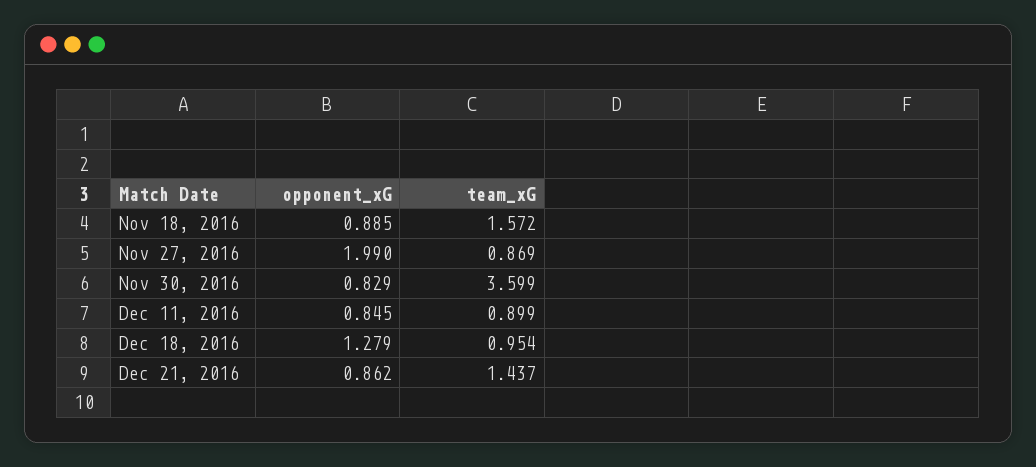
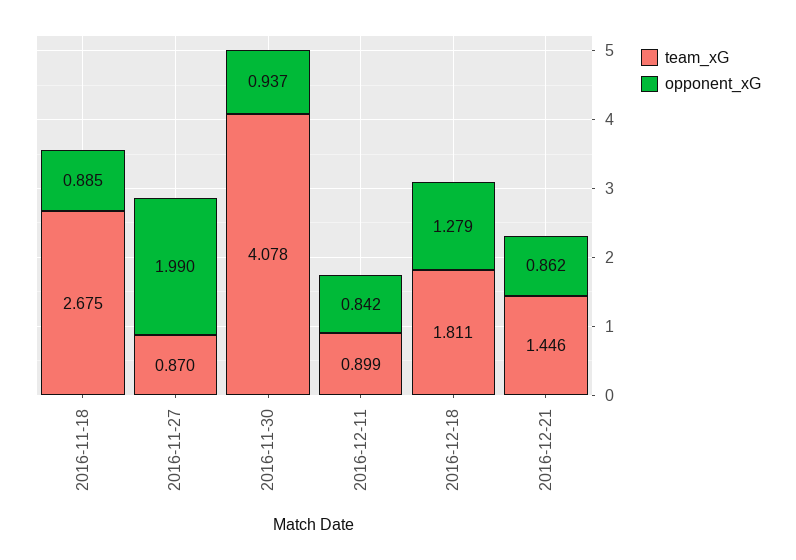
  {
    "opponent_xG": {
      "Nov 18, 2016": 0.885,
      "Nov 27, 2016": 1.99,
-     "Nov 30, 2016": 0.829,
+     "Nov 30, 2016": 0.937,
-     "Dec 11, 2016": 0.845,
+     "Dec 11, 2016": 0.842,
      "Dec 18, 2016": 1.279,
      "Dec 21, 2016": 0.862
    },
    "team_xG": {
-     "Nov 18, 2016": 1.572,
+     "Nov 18, 2016": 2.675,
-     "Nov 27, 2016": 0.869,
+     "Nov 27, 2016": 0.87,
-     "Nov 30, 2016": 3.599,
+     "Nov 30, 2016": 4.078,
      "Dec 11, 2016": 0.899,
-     "Dec 18, 2016": 0.954,
+     "Dec 18, 2016": 1.811,
-     "Dec 21, 2016": 1.437
+     "Dec 21, 2016": 1.446
    }
  }

